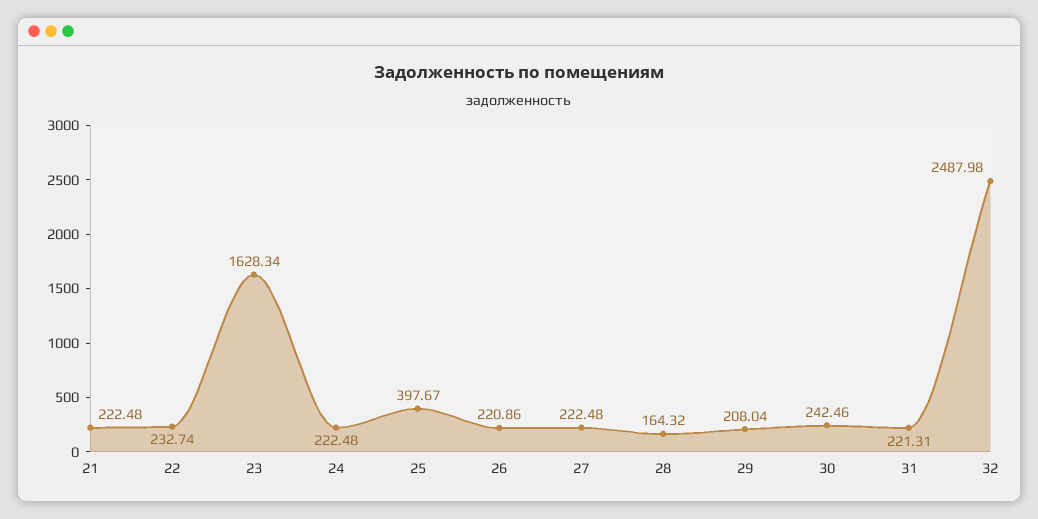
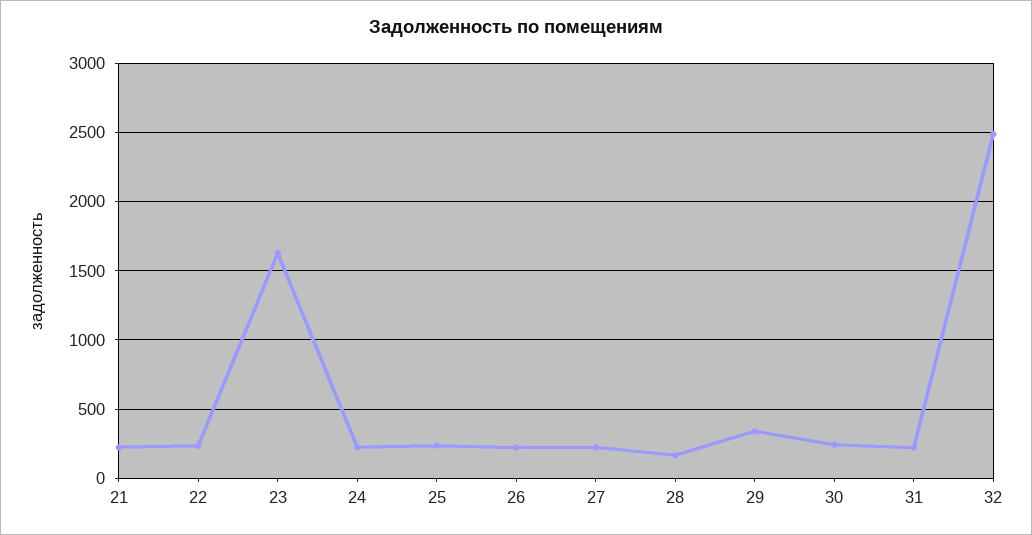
  {
    "21": 222.48,
    "22": 232.74,
    "23": 1628.34,
    "24": 222.48,
-   "25": 397.67,
+   "25": 250,
    "26": 220.86,
    "27": 222.48,
    "28": 164.32,
-   "29": 208.04,
+   "29": 350,
    "30": 242.46,
    "31": 221.31,
    "32": 2487.98
  }

